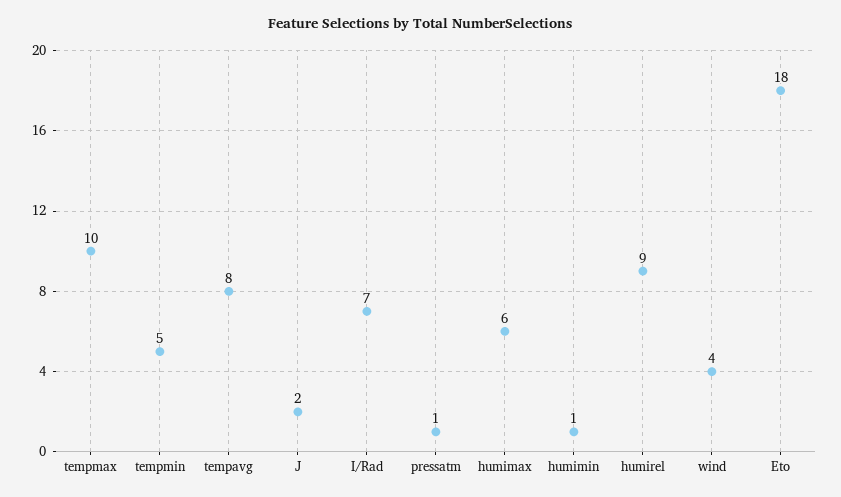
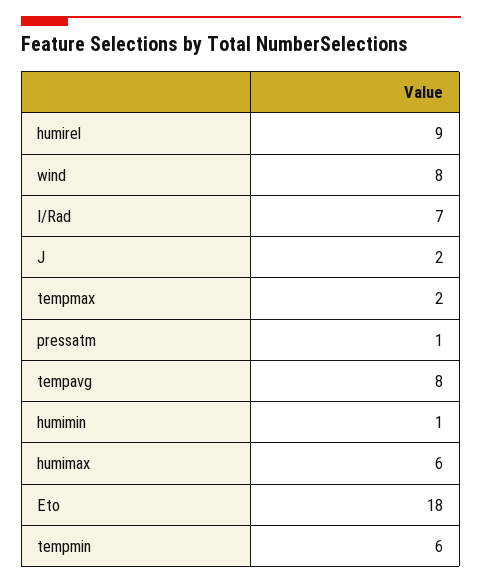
  {
-   "tempmax": 10,
+   "tempmax": 2,
-   "tempmin": 5,
+   "tempmin": 6,
    "tempavg": 8,
    "J": 2,
    "I/Rad": 7,
    "pressatm": 1,
    "humimax": 6,
    "humimin": 1,
    "humirel": 9,
-   "wind": 4,
+   "wind": 8,
    "Eto": 18
  }

